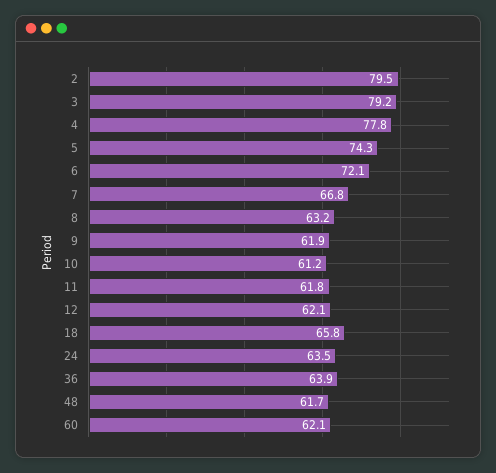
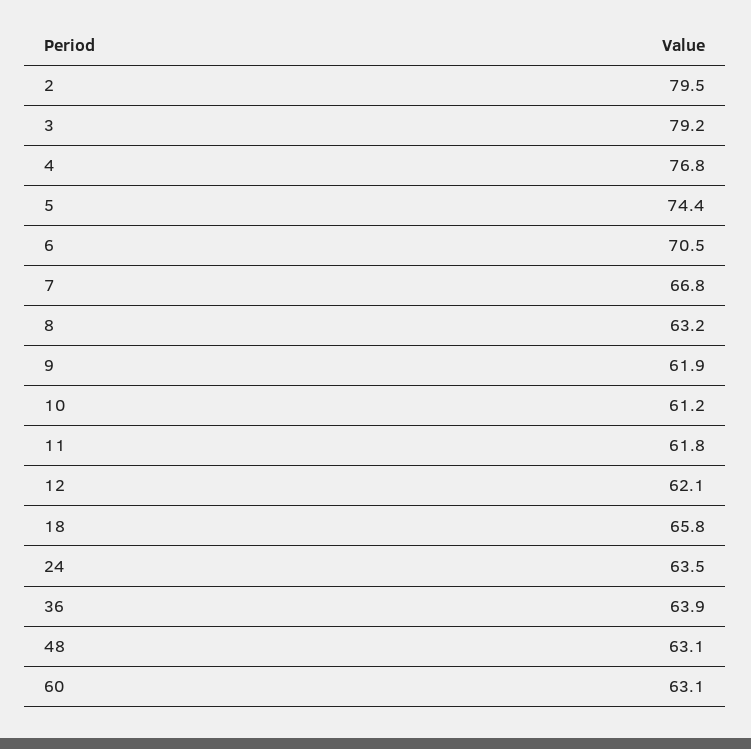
  {
    "2": 79.5,
    "3": 79.2,
-   "4": 77.8,
+   "4": 76.8,
-   "5": 74.3,
+   "5": 74.4,
-   "6": 72.1,
+   "6": 70.5,
    "7": 66.8,
    "8": 63.2,
    "9": 61.9,
    "10": 61.2,
    "11": 61.8,
    "12": 62.1,
    "18": 65.8,
    "24": 63.5,
    "36": 63.9,
-   "48": 61.7,
+   "48": 63.1,
-   "60": 62.1
+   "60": 63.1
  }

